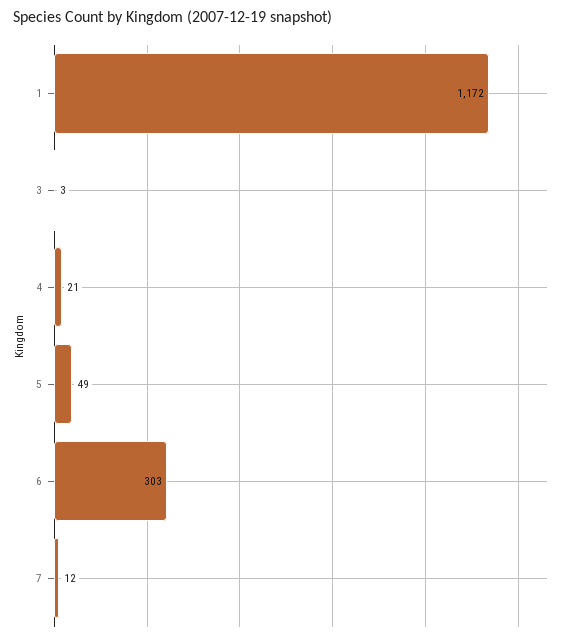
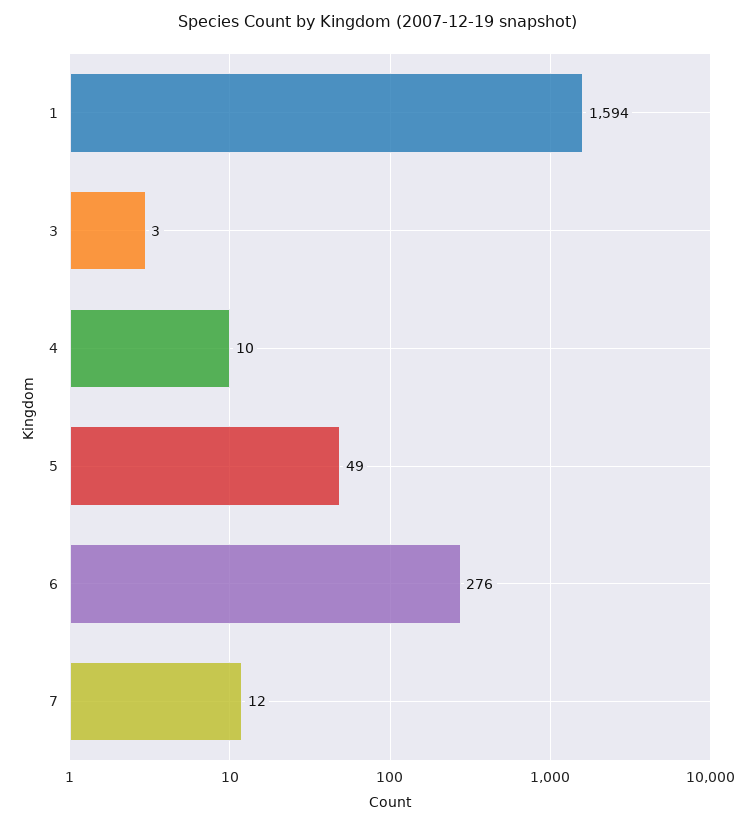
  {
-   "1": 1172,
+   "1": 1594,
    "3": 3,
-   "4": 21,
+   "4": 10,
    "5": 49,
-   "6": 303,
+   "6": 276,
    "7": 12
  }

